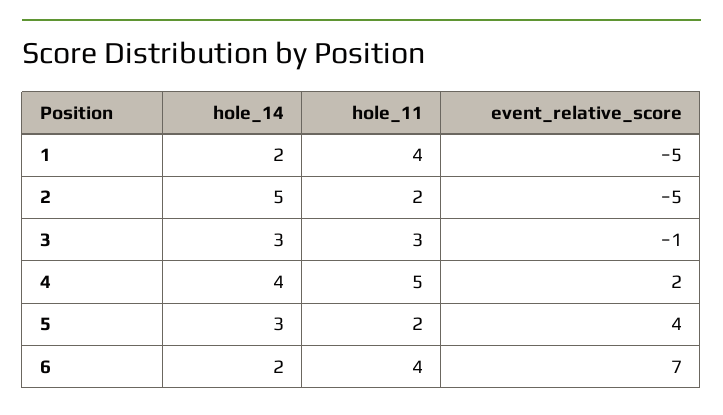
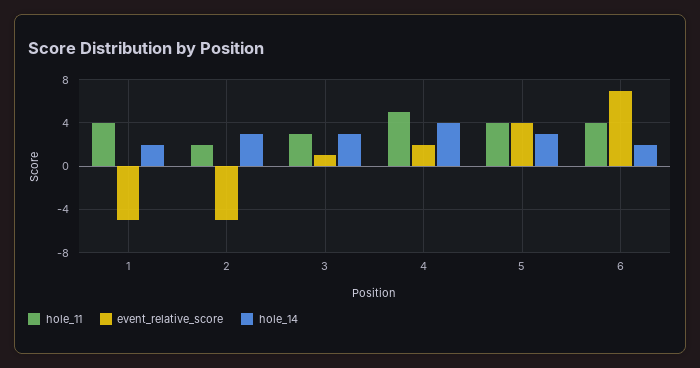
  {
    "hole_14": {
      "1": 2,
-     "2": 5,
+     "2": 3,
      "3": 3,
      "4": 4,
      "5": 3,
      "6": 2
    },
    "hole_11": {
      "1": 4,
      "2": 2,
      "3": 3,
      "4": 5,
-     "5": 2,
+     "5": 4,
      "6": 4
    },
    "event_relative_score": {
      "1": -5,
      "2": -5,
-     "3": -1,
+     "3": 1,
      "4": 2,
      "5": 4,
      "6": 7
    }
  }

